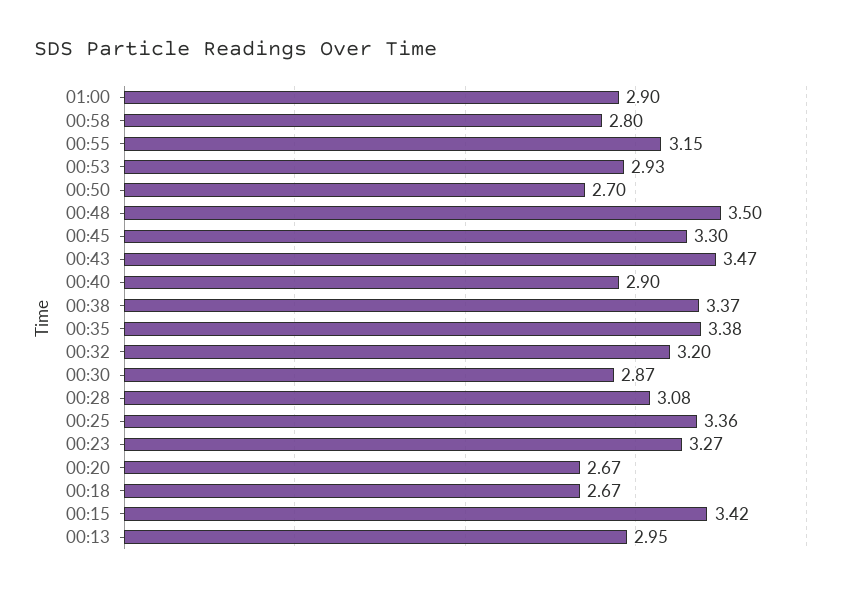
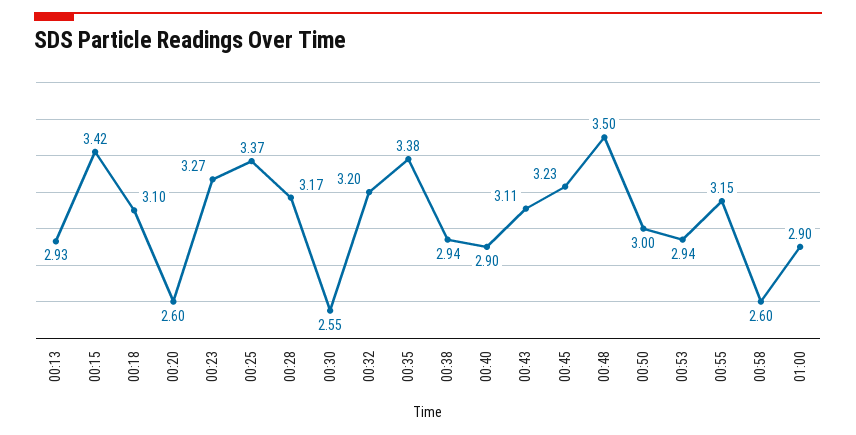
  {
    "01:00": 2.9,
-   "00:58": 2.8,
+   "00:58": 2.6,
    "00:55": 3.15,
-   "00:53": 2.93,
+   "00:53": 2.94,
-   "00:50": 2.7,
+   "00:50": 3,
    "00:48": 3.5,
-   "00:45": 3.3,
+   "00:45": 3.23,
-   "00:43": 3.47,
+   "00:43": 3.11,
    "00:40": 2.9,
-   "00:38": 3.37,
+   "00:38": 2.94,
    "00:35": 3.38,
    "00:32": 3.2,
-   "00:30": 2.87,
+   "00:30": 2.55,
-   "00:28": 3.08,
+   "00:28": 3.17,
-   "00:25": 3.36,
+   "00:25": 3.37,
    "00:23": 3.27,
-   "00:20": 2.67,
+   "00:20": 2.6,
-   "00:18": 2.67,
+   "00:18": 3.1,
    "00:15": 3.42,
-   "00:13": 2.95
+   "00:13": 2.93
  }

